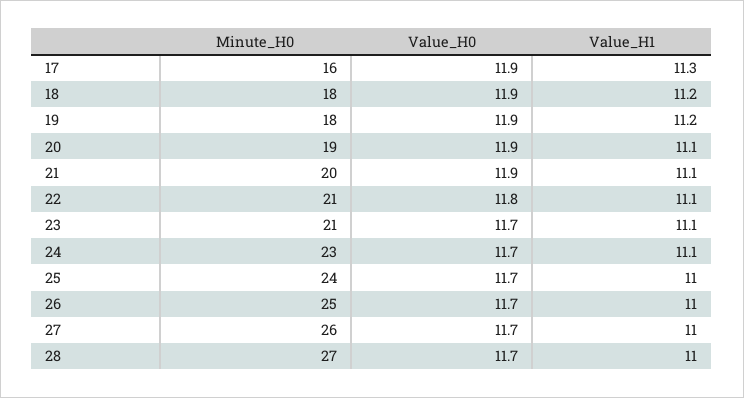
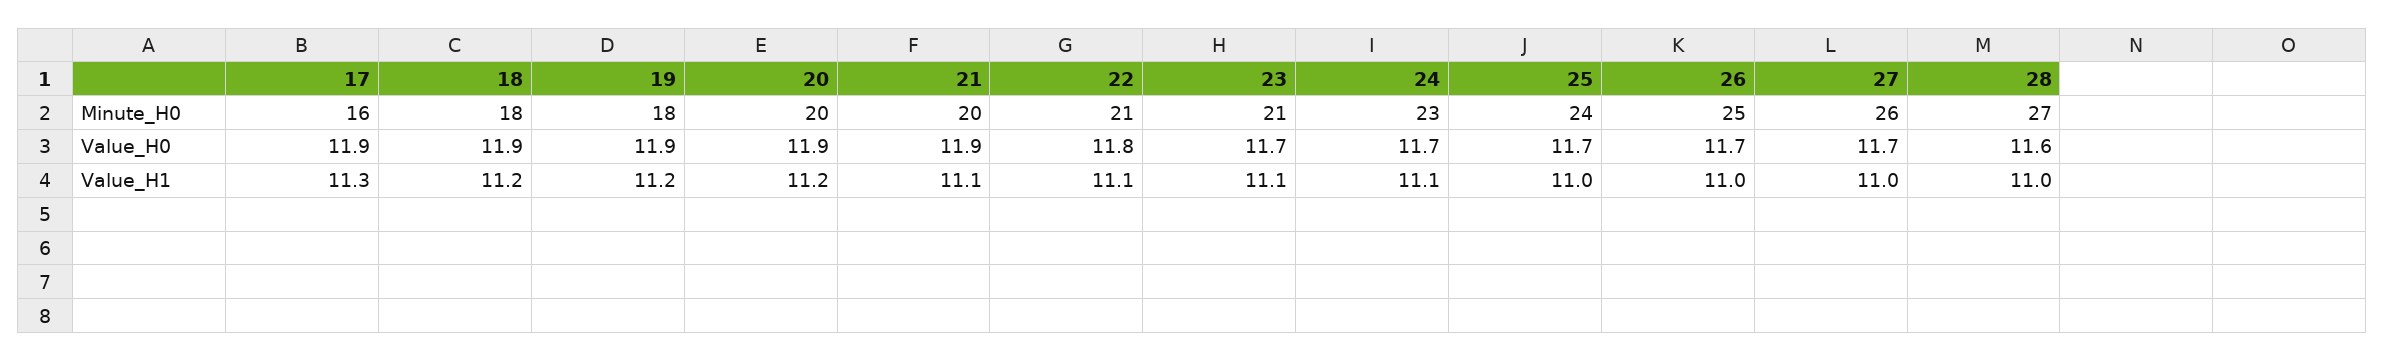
  {
    "Minute_H0": {
      "17": 16,
      "18": 18,
      "19": 18,
-     "20": 19,
+     "20": 20,
      "21": 20,
      "22": 21,
      "23": 21,
      "24": 23,
      "25": 24,
      "26": 25,
      "27": 26,
      "28": 27
    },
    "Value_H0": {
      "17": 11.9,
      "18": 11.9,
      "19": 11.9,
      "20": 11.9,
      "21": 11.9,
      "22": 11.8,
      "23": 11.7,
      "24": 11.7,
      "25": 11.7,
      "26": 11.7,
      "27": 11.7,
-     "28": 11.7
+     "28": 11.6
    },
    "Value_H1": {
      "17": 11.3,
      "18": 11.2,
      "19": 11.2,
-     "20": 11.1,
+     "20": 11.2,
      "21": 11.1,
      "22": 11.1,
      "23": 11.1,
      "24": 11.1,
      "25": 11,
      "26": 11,
      "27": 11,
      "28": 11
    }
  }

